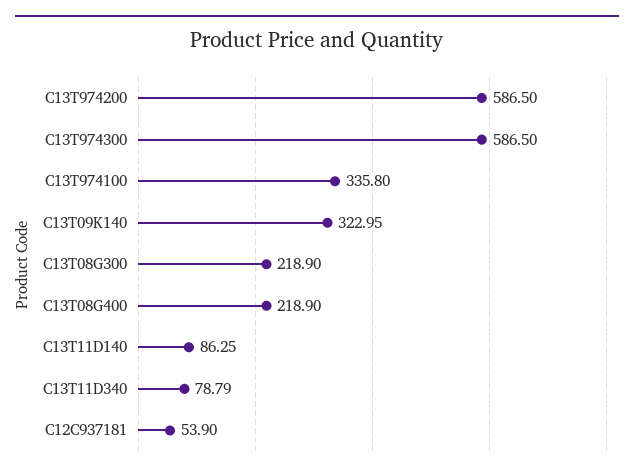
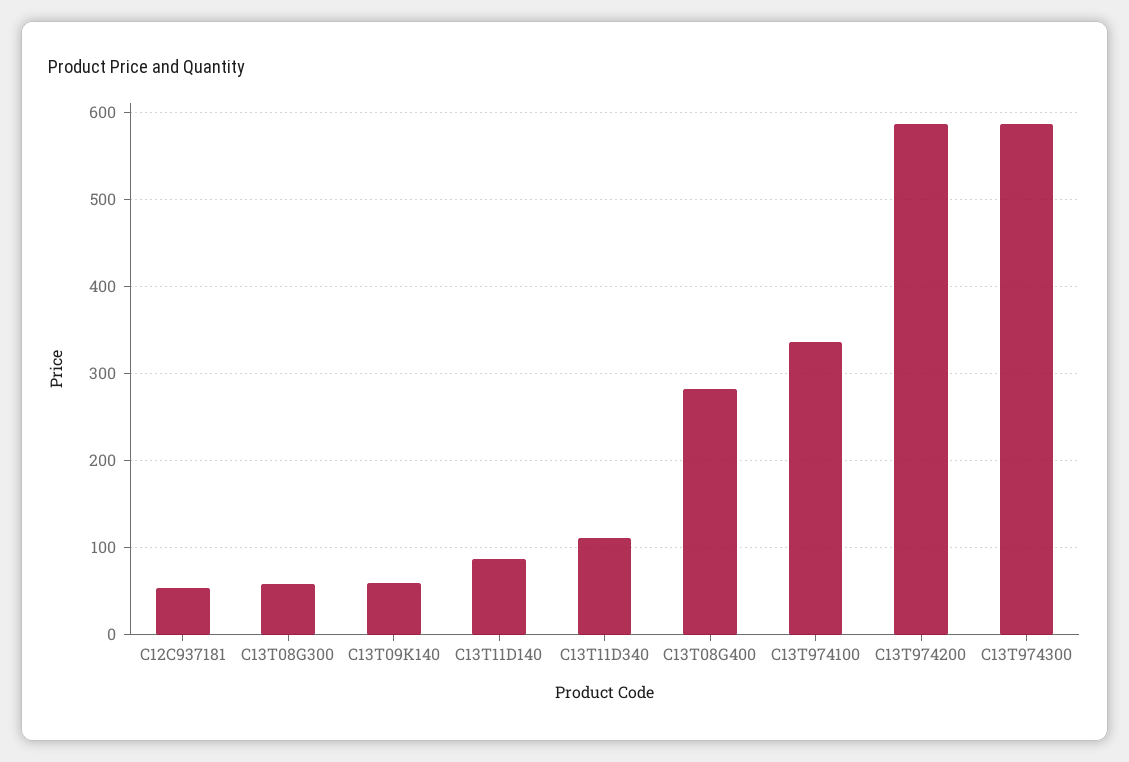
  {
    "C13T974200": 586.5,
    "C13T974300": 586.5,
    "C13T974100": 335.8,
-   "C13T09K140": 322.95,
+   "C13T09K140": 60,
-   "C13T08G300": 218.9,
+   "C13T08G300": 60,
-   "C13T08G400": 218.9,
+   "C13T08G400": 280,
    "C13T11D140": 86.25,
-   "C13T11D340": 78.79,
+   "C13T11D340": 110,
    "C12C937181": 53.9
  }

